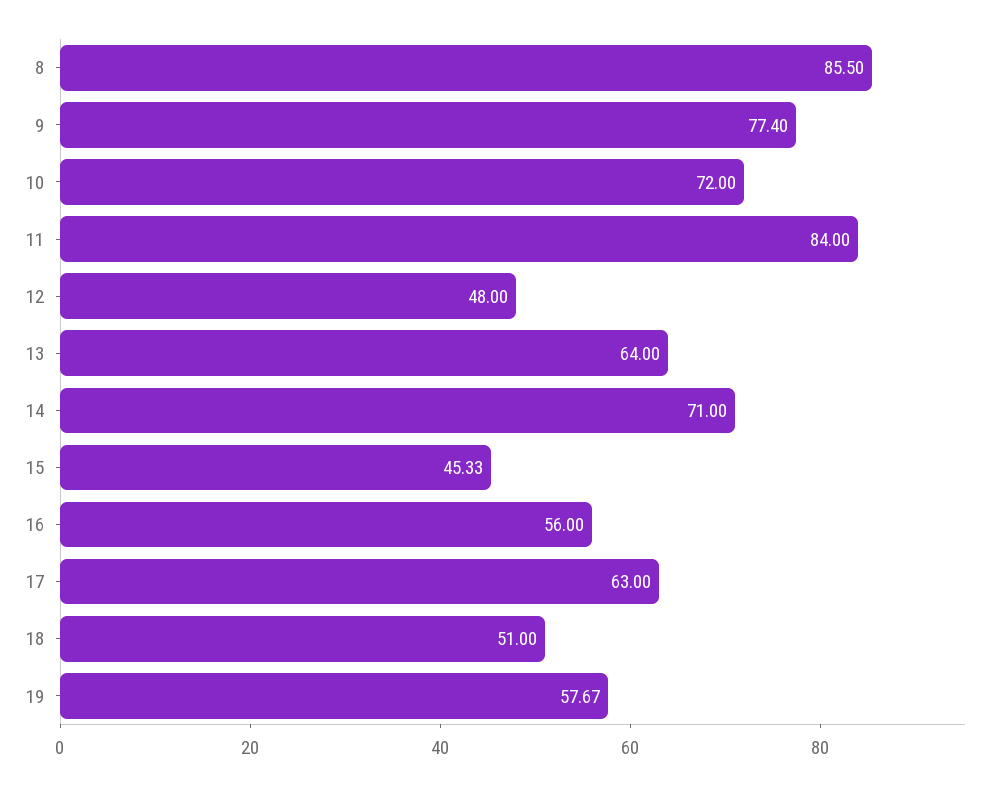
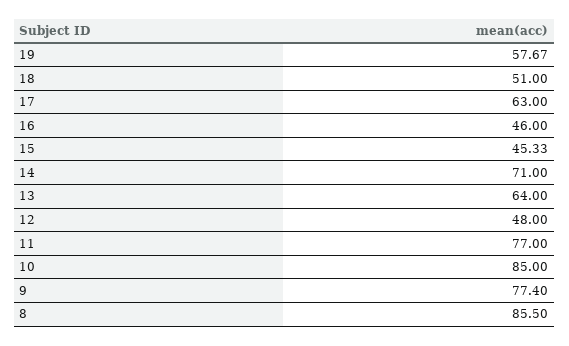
  {
    "8": 85.5,
    "9": 77.4,
-   "10": 72,
+   "10": 85,
-   "11": 84,
+   "11": 77,
    "12": 48,
    "13": 64,
    "14": 71,
    "15": 45.33,
-   "16": 56,
+   "16": 46,
    "17": 63,
    "18": 51,
    "19": 57.67
  }

